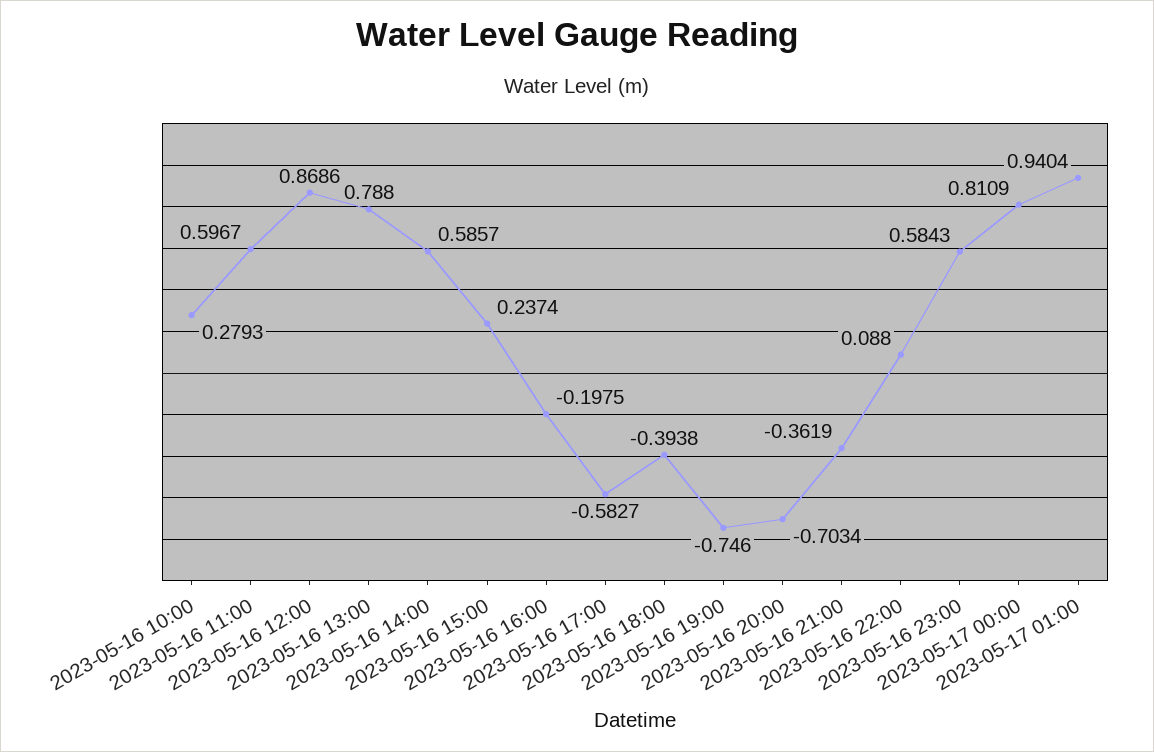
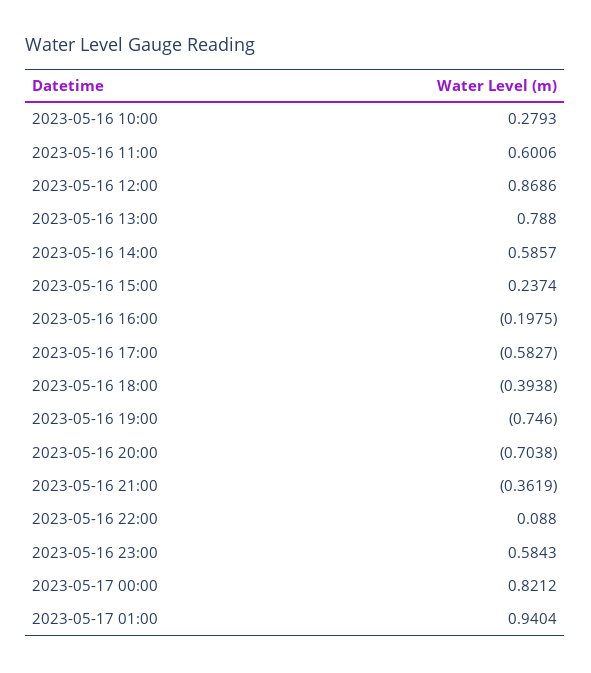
  {
    "2023-05-16 10:00": 0.2793,
-   "2023-05-16 11:00": 0.5967,
+   "2023-05-16 11:00": 0.6006,
    "2023-05-16 12:00": 0.8686,
    "2023-05-16 13:00": 0.788,
    "2023-05-16 14:00": 0.5857,
    "2023-05-16 15:00": 0.2374,
    "2023-05-16 16:00": -0.1975,
    "2023-05-16 17:00": -0.5827,
    "2023-05-16 18:00": -0.3938,
    "2023-05-16 19:00": -0.746,
-   "2023-05-16 20:00": -0.7034,
+   "2023-05-16 20:00": -0.7038,
    "2023-05-16 21:00": -0.3619,
    "2023-05-16 22:00": 0.088,
    "2023-05-16 23:00": 0.5843,
-   "2023-05-17 00:00": 0.8109,
+   "2023-05-17 00:00": 0.8212,
    "2023-05-17 01:00": 0.9404
  }

